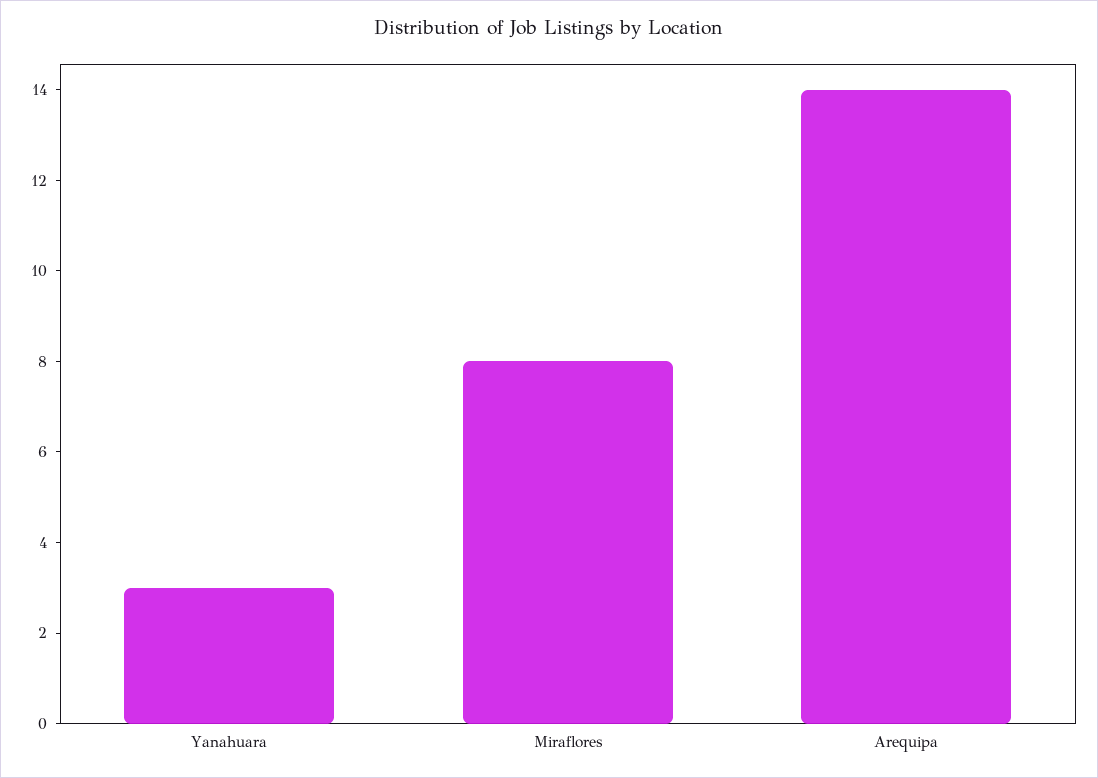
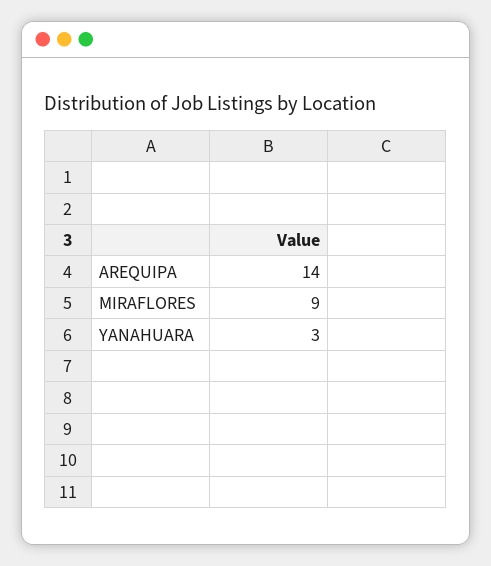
  {
    "Yanahuara": 3,
-   "Miraflores": 8,
+   "Miraflores": 9,
    "Arequipa": 14
  }

